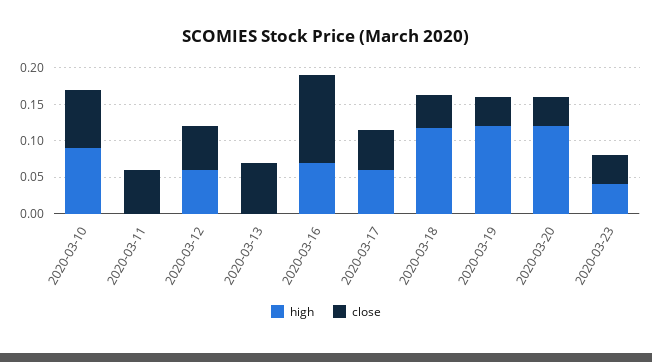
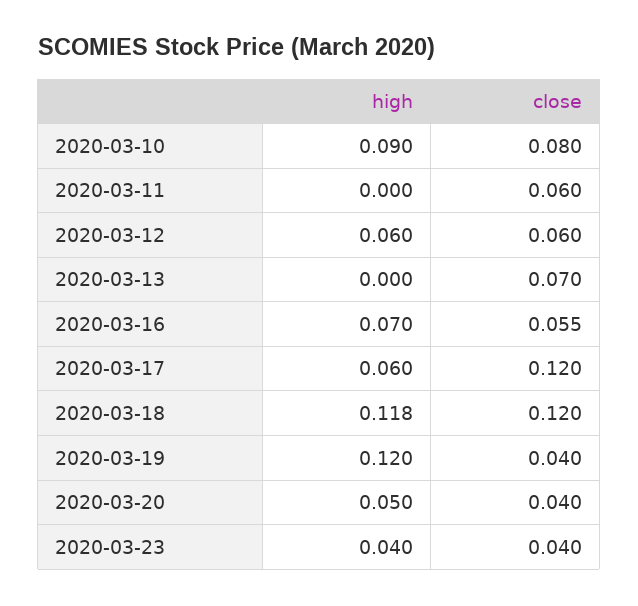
  {
    "high": {
      "2020-03-10": 0.09,
      "2020-03-11": 0,
      "2020-03-12": 0.06,
      "2020-03-13": 0,
      "2020-03-16": 0.07,
      "2020-03-17": 0.06,
      "2020-03-18": 0.118,
      "2020-03-19": 0.12,
-     "2020-03-20": 0.125,
+     "2020-03-20": 0.05,
      "2020-03-23": 0.04
    },
    "close": {
      "2020-03-10": 0.08,
      "2020-03-11": 0.06,
      "2020-03-12": 0.06,
      "2020-03-13": 0.07,
-     "2020-03-16": 0.125,
+     "2020-03-16": 0.055,
-     "2020-03-17": 0.05,
+     "2020-03-17": 0.12,
-     "2020-03-18": 0.05,
+     "2020-03-18": 0.12,
      "2020-03-19": 0.04,
      "2020-03-20": 0.04,
      "2020-03-23": 0.04
    }
  }

